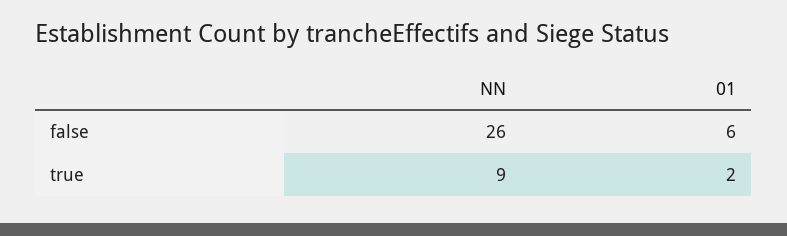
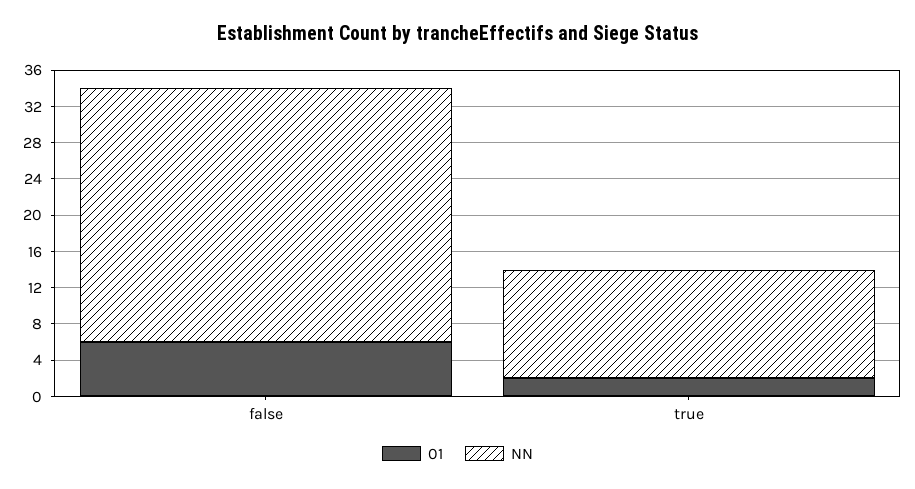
  {
    "NN": {
-     "false": 26,
+     "false": 28,
-     "true": 9
+     "true": 12
    },
    "01": {
      "false": 6,
      "true": 2
    }
  }

